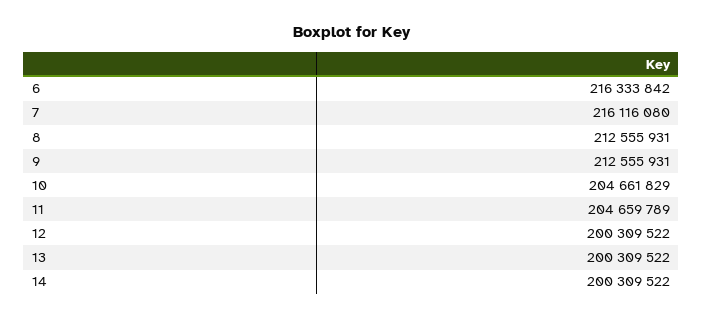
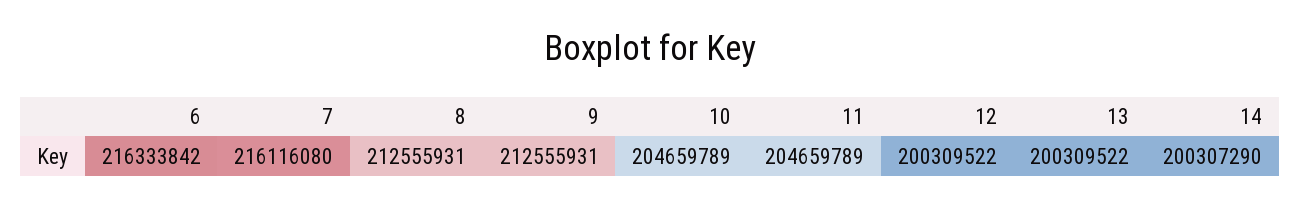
  {
    "6": 216333842,
    "7": 216116080,
    "8": 212555931,
    "9": 212555931,
-   "10": 204661829,
+   "10": 204659789,
    "11": 204659789,
    "12": 200309522,
    "13": 200309522,
-   "14": 200309522
+   "14": 200307290
  }

